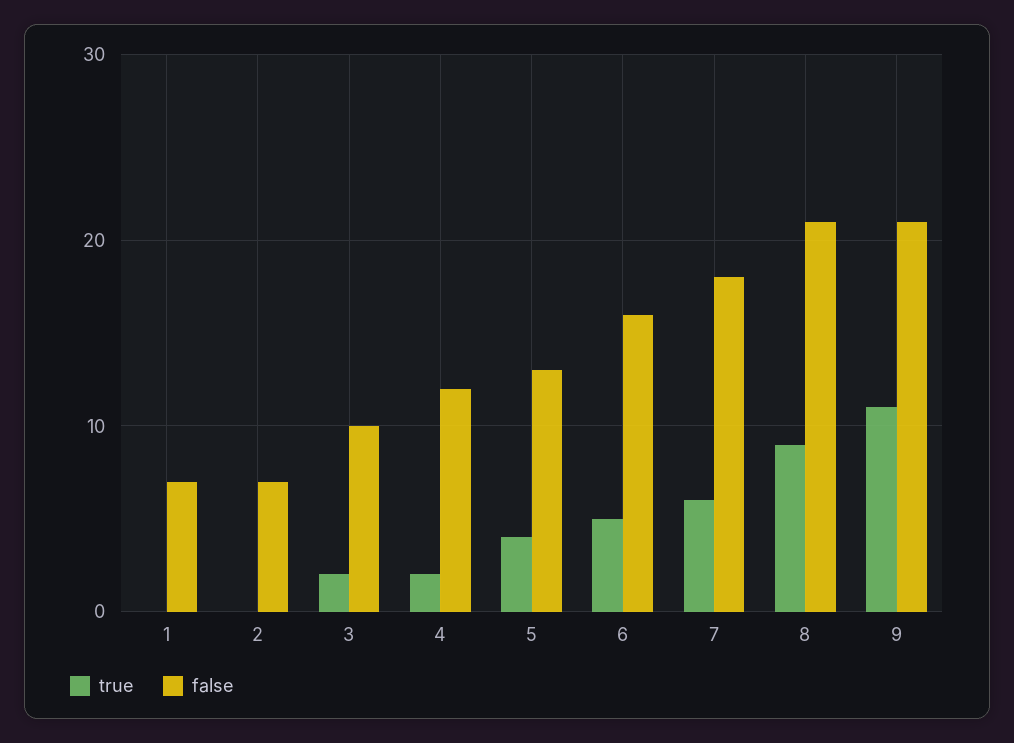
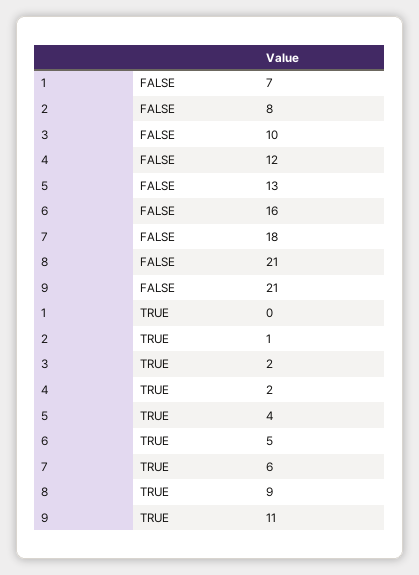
  {
    "true": {
      "1": 0,
-     "2": 0,
+     "2": 1,
      "3": 2,
      "4": 2,
      "5": 4,
      "6": 5,
      "7": 6,
      "8": 9,
      "9": 11
    },
    "false": {
      "1": 7,
-     "2": 7,
+     "2": 8,
      "3": 10,
      "4": 12,
      "5": 13,
      "6": 16,
      "7": 18,
      "8": 21,
      "9": 21
    }
  }

